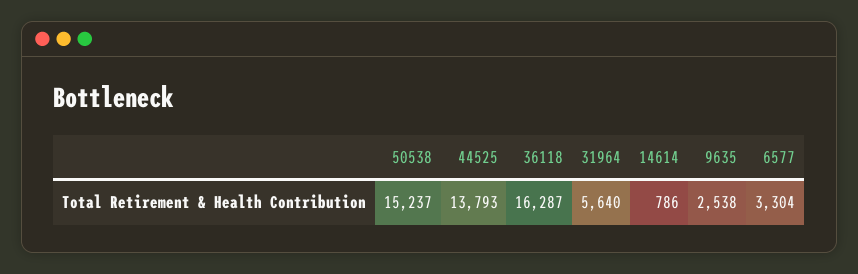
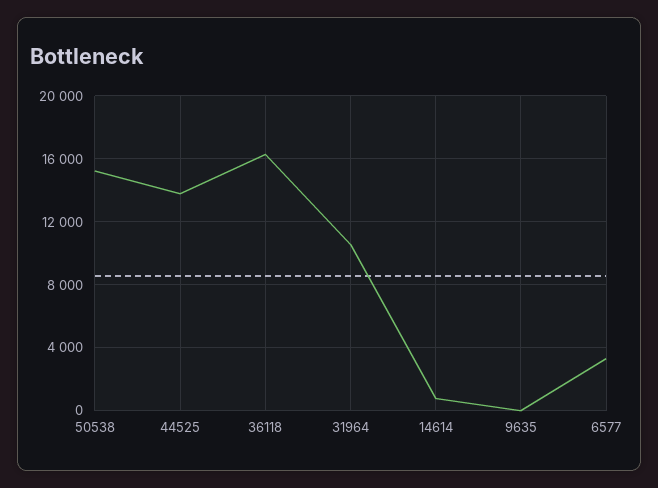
  {
    "50538": 15237,
    "44525": 13793,
    "36118": 16287,
-   "31964": 5640,
+   "31964": 10500,
    "14614": 786,
-   "9635": 2538,
+   "9635": 0,
    "6577": 3304
  }

